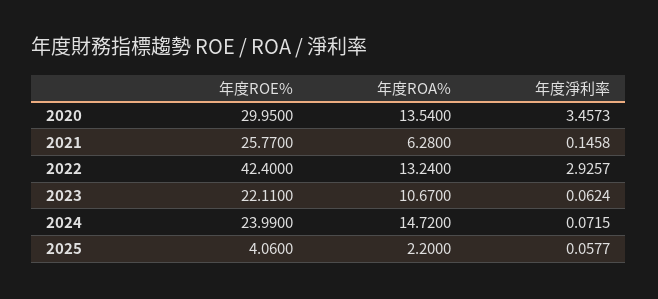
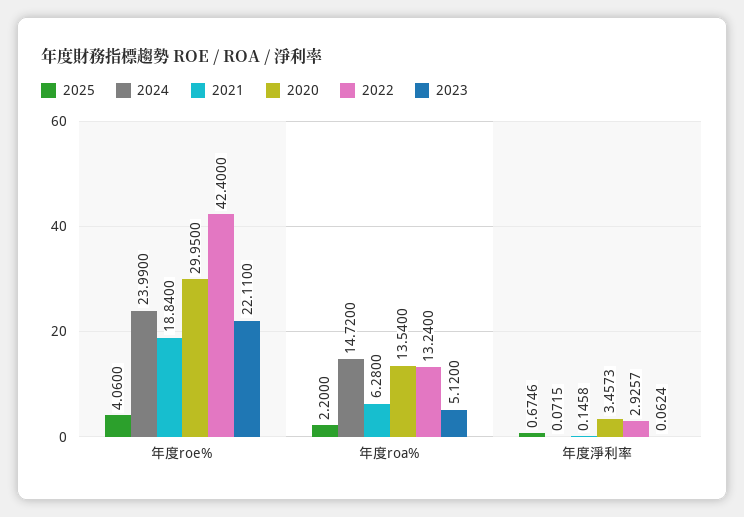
  {
    "2020": {
      "年度ROE%": 29.95,
      "年度ROA%": 13.54,
      "年度淨利率": 3.4573
    },
    "2021": {
-     "年度ROE%": 25.77,
+     "年度ROE%": 18.84,
      "年度ROA%": 6.28,
      "年度淨利率": 0.1458
    },
    "2022": {
      "年度ROE%": 42.4,
      "年度ROA%": 13.24,
      "年度淨利率": 2.9257
    },
    "2023": {
      "年度ROE%": 22.11,
-     "年度ROA%": 10.67,
+     "年度ROA%": 5.12,
      "年度淨利率": 0.0624
    },
    "2024": {
      "年度ROE%": 23.99,
      "年度ROA%": 14.72,
      "年度淨利率": 0.0715
    },
    "2025": {
      "年度ROE%": 4.06,
      "年度ROA%": 2.2,
-     "年度淨利率": 0.0577
+     "年度淨利率": 0.6746
    }
  }

